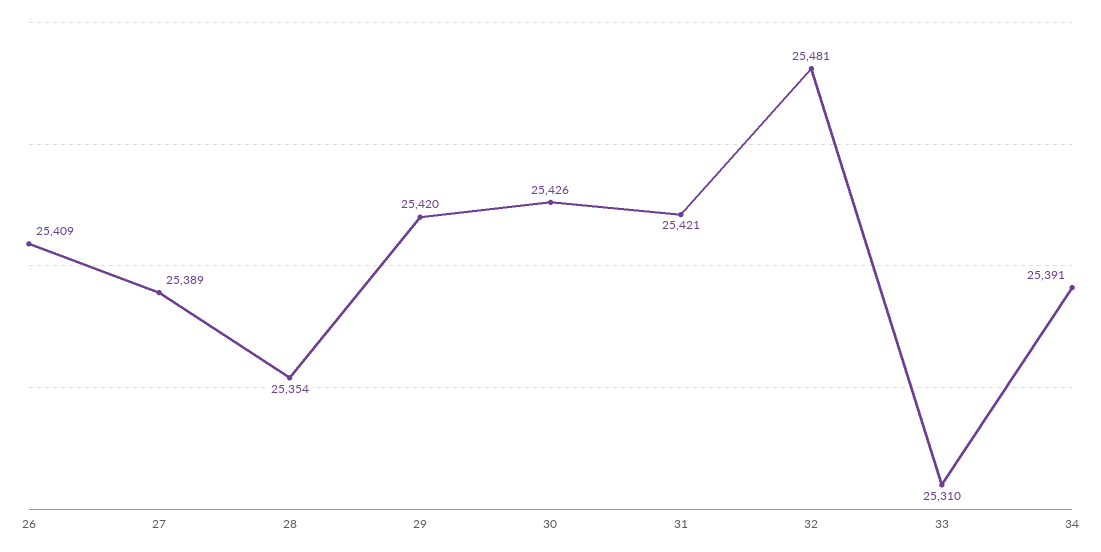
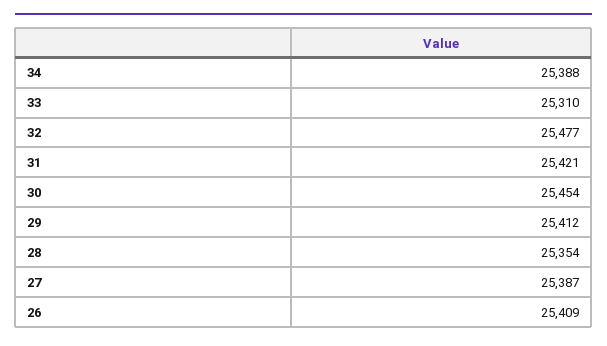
  {
    "26": 25409,
-   "27": 25389,
+   "27": 25387,
    "28": 25354,
-   "29": 25420,
+   "29": 25412,
-   "30": 25426,
+   "30": 25454,
    "31": 25421,
-   "32": 25481,
+   "32": 25477,
    "33": 25310,
-   "34": 25391
+   "34": 25388
  }

